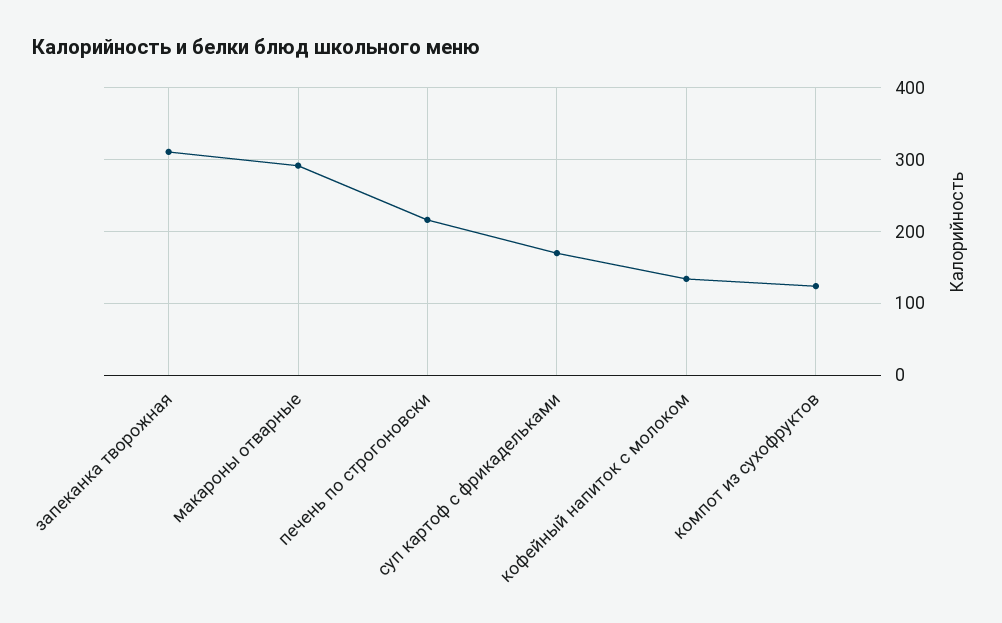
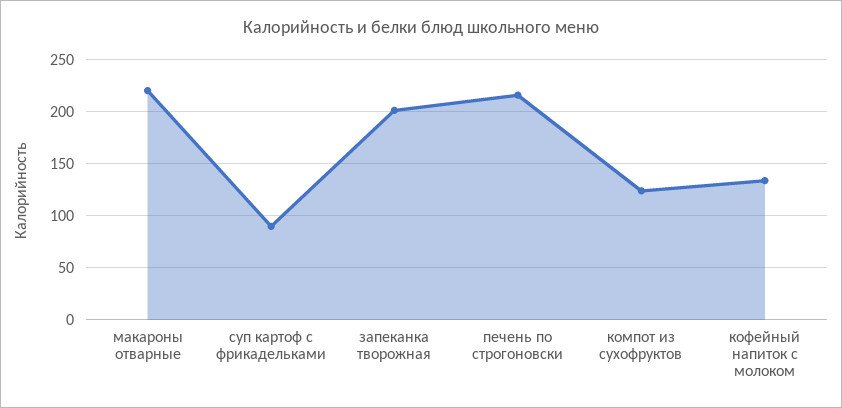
  {
-   "запеканка творожная": 310,
+   "запеканка творожная": 200,
-   "макароны отварные": 290,
+   "макароны отварные": 220,
    "печень по строгоновски": 220,
-   "суп картоф с фрикадельками": 170,
+   "суп картоф с фрикадельками": 90,
    "кофейный напиток с молоком": 130,
    "компот из сухофруктов": 120
  }

